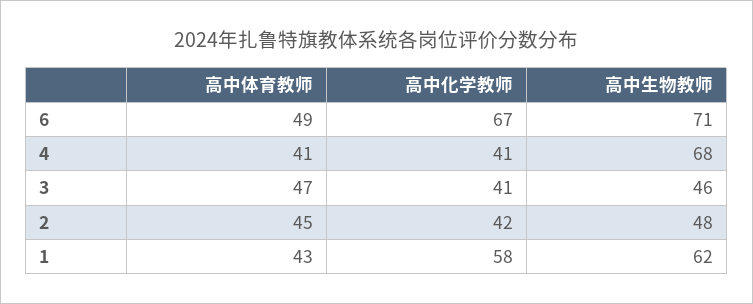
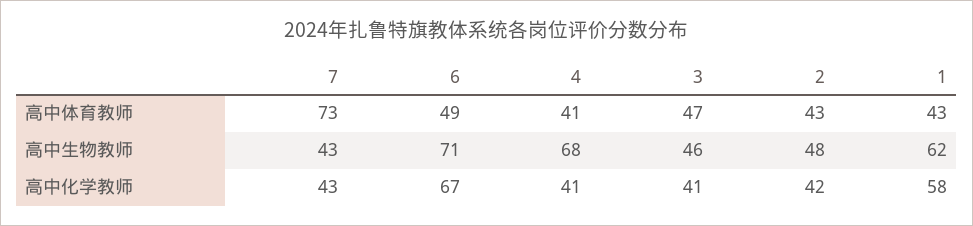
  {
    "高中体育教师": {
      "6": 49,
      "4": 41,
      "3": 47,
-     "2": 45,
+     "2": 43,
-     "1": 43
+     "1": 43,
+     "7": 73
    },
    "高中化学教师": {
      "6": 67,
      "4": 41,
      "3": 41,
      "2": 42,
-     "1": 58
+     "1": 58,
+     "7": 43
    },
    "高中生物教师": {
      "6": 71,
      "4": 68,
      "3": 46,
      "2": 48,
-     "1": 62
+     "1": 62,
+     "7": 43
    }
  }

